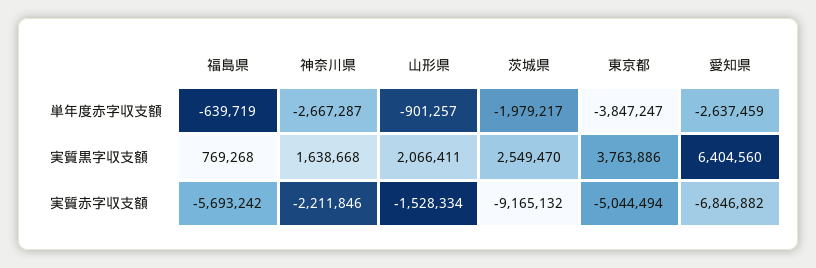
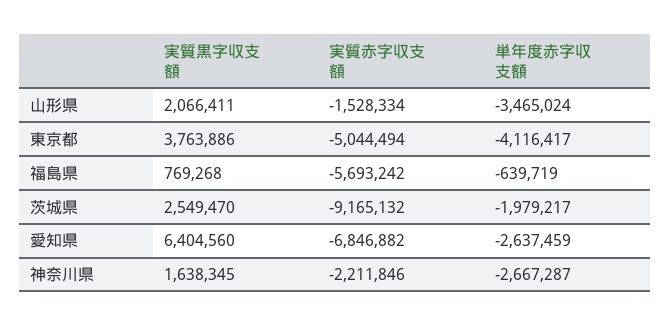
  {
    "福島県": {
      "単年度赤字収支額": -639719,
      "実質黒字収支額": 769268,
      "実質赤字収支額": -5693242
    },
    "神奈川県": {
      "単年度赤字収支額": -2667287,
-     "実質黒字収支額": 1638668,
+     "実質黒字収支額": 1638345,
      "実質赤字収支額": -2211846
    },
    "山形県": {
-     "単年度赤字収支額": -901257,
+     "単年度赤字収支額": -3465024,
      "実質黒字収支額": 2066411,
      "実質赤字収支額": -1528334
    },
    "茨城県": {
      "単年度赤字収支額": -1979217,
      "実質黒字収支額": 2549470,
      "実質赤字収支額": -9165132
    },
    "東京都": {
-     "単年度赤字収支額": -3847247,
+     "単年度赤字収支額": -4116417,
      "実質黒字収支額": 3763886,
      "実質赤字収支額": -5044494
    },
    "愛知県": {
      "単年度赤字収支額": -2637459,
      "実質黒字収支額": 6404560,
      "実質赤字収支額": -6846882
    }
  }

